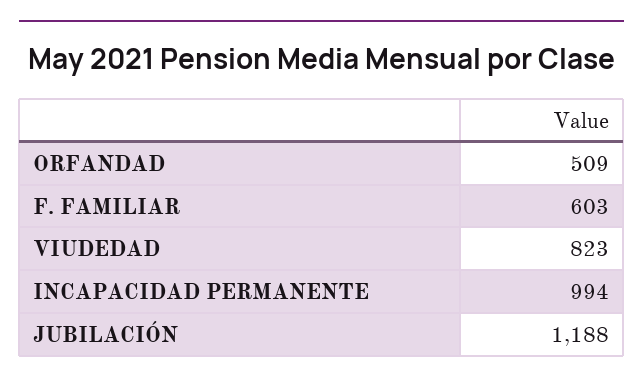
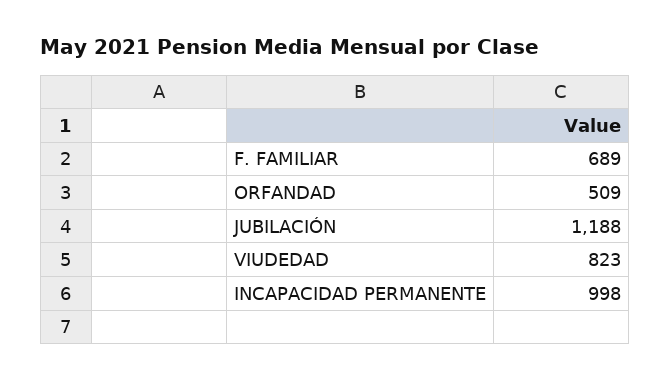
  {
    "ORFANDAD": 509,
-   "F. FAMILIAR": 603,
+   "F. FAMILIAR": 689,
    "VIUDEDAD": 823,
-   "INCAPACIDAD PERMANENTE": 994,
+   "INCAPACIDAD PERMANENTE": 998,
    "JUBILACIÓN": 1188
  }

